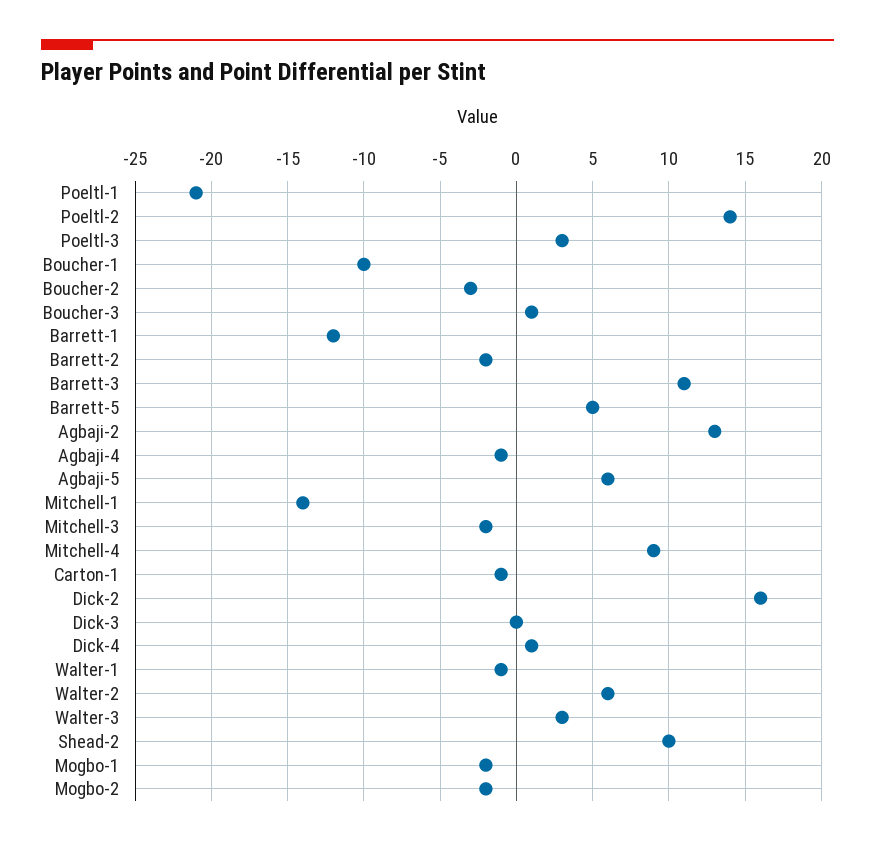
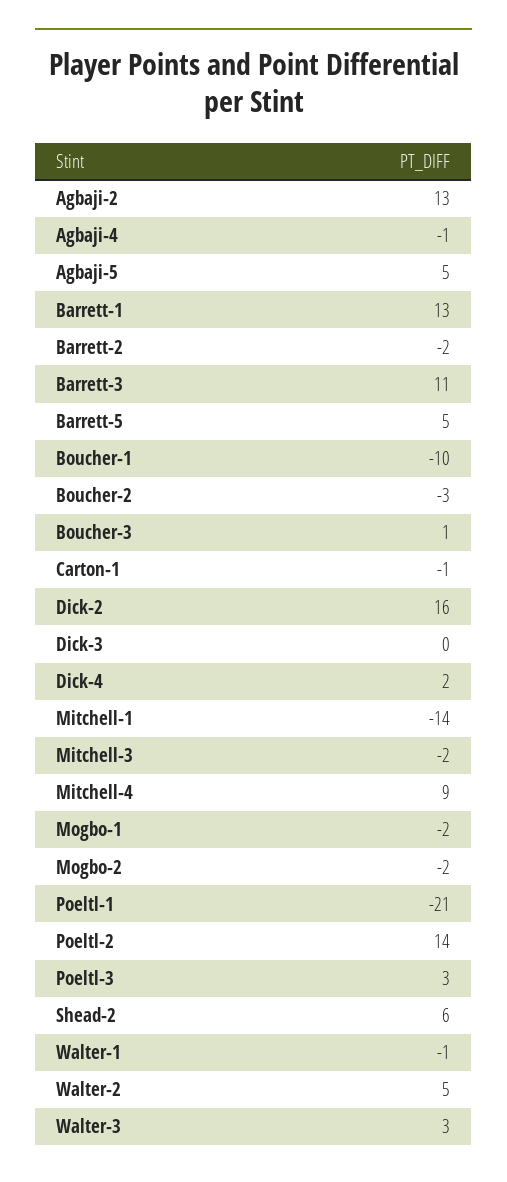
  {
    "Poeltl-1": -21,
    "Poeltl-2": 14,
    "Poeltl-3": 3,
    "Boucher-1": -10,
    "Boucher-2": -3,
    "Boucher-3": 1,
-   "Barrett-1": -12,
+   "Barrett-1": 13,
    "Barrett-2": -2,
    "Barrett-3": 11,
    "Barrett-5": 5,
    "Agbaji-2": 13,
    "Agbaji-4": -1,
-   "Agbaji-5": 6,
+   "Agbaji-5": 5,
    "Mitchell-1": -14,
    "Mitchell-3": -2,
    "Mitchell-4": 9,
    "Carton-1": -1,
    "Dick-2": 16,
    "Dick-3": 0,
-   "Dick-4": 1,
+   "Dick-4": 2,
    "Walter-1": -1,
-   "Walter-2": 6,
+   "Walter-2": 5,
    "Walter-3": 3,
-   "Shead-2": 10,
+   "Shead-2": 6,
    "Mogbo-1": -2,
    "Mogbo-2": -2
  }

